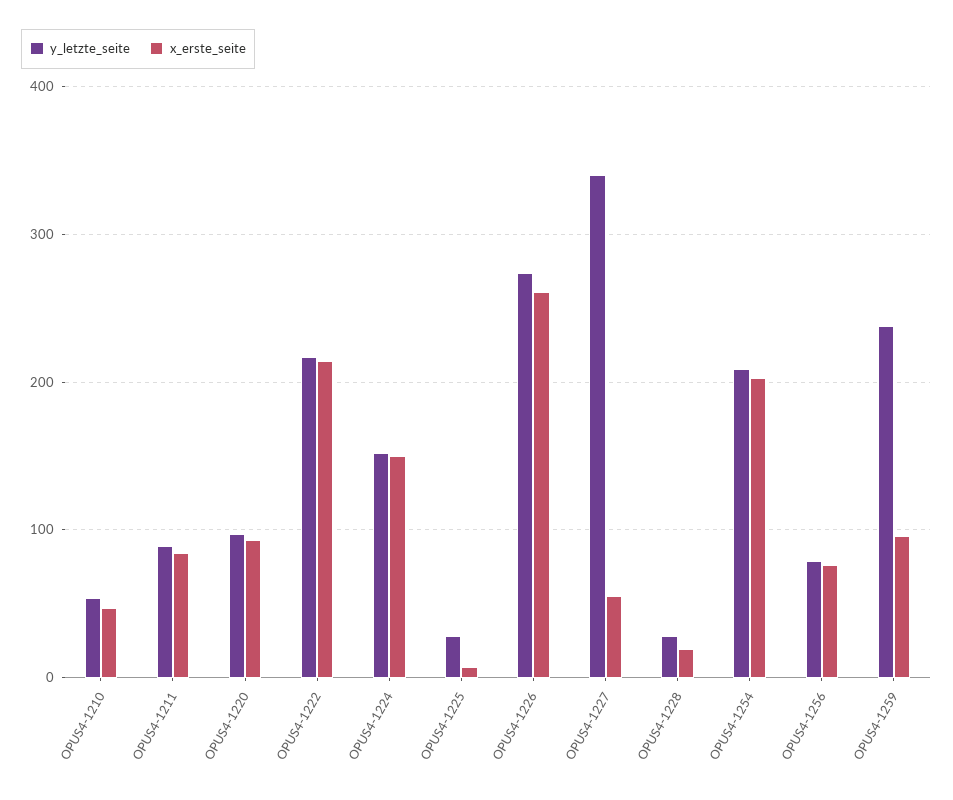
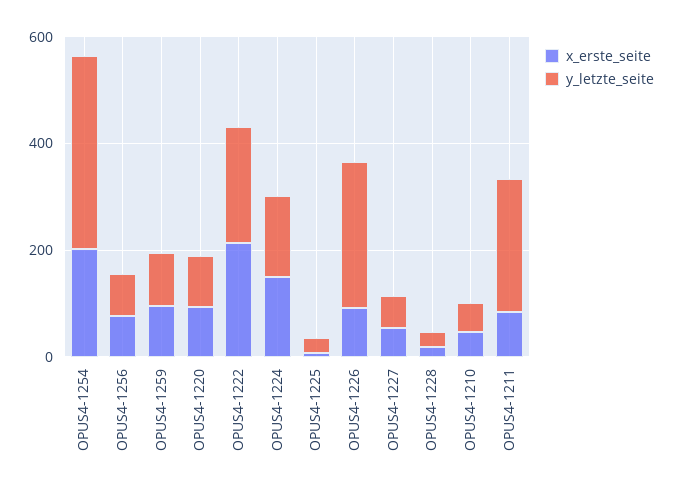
  {
    "y_letzte_seite": {
      "OPUS4-1210": 50,
-     "OPUS4-1211": 90,
+     "OPUS4-1211": 250,
      "OPUS4-1220": 100,
      "OPUS4-1222": 220,
      "OPUS4-1224": 150,
      "OPUS4-1225": 30,
      "OPUS4-1226": 270,
-     "OPUS4-1227": 340,
+     "OPUS4-1227": 50,
      "OPUS4-1228": 30,
-     "OPUS4-1254": 210,
+     "OPUS4-1254": 350,
      "OPUS4-1256": 80,
-     "OPUS4-1259": 240
+     "OPUS4-1259": 100
    },
    "x_erste_seite": {
      "OPUS4-1210": 50,
      "OPUS4-1211": 80,
      "OPUS4-1220": 90,
      "OPUS4-1222": 210,
      "OPUS4-1224": 150,
      "OPUS4-1225": 10,
-     "OPUS4-1226": 260,
+     "OPUS4-1226": 100,
      "OPUS4-1227": 60,
      "OPUS4-1228": 20,
      "OPUS4-1254": 200,
      "OPUS4-1256": 80,
      "OPUS4-1259": 100
    }
  }

